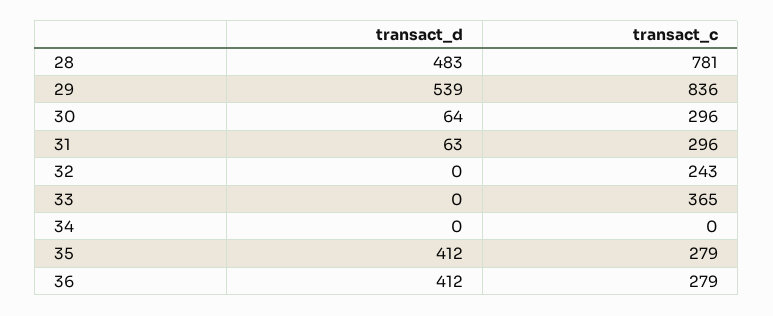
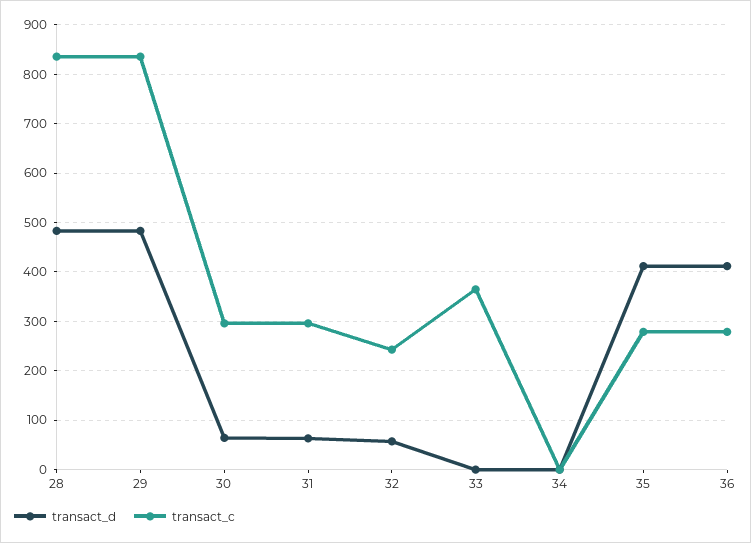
  {
    "transact_d": {
      "28": 483,
-     "29": 539,
+     "29": 480,
      "30": 64,
      "31": 63,
-     "32": 0,
+     "32": 60,
      "33": 0,
      "34": 0,
      "35": 412,
      "36": 412
    },
    "transact_c": {
-     "28": 781,
+     "28": 840,
      "29": 836,
      "30": 296,
      "31": 296,
      "32": 243,
      "33": 365,
      "34": 0,
      "35": 279,
      "36": 279
    }
  }

